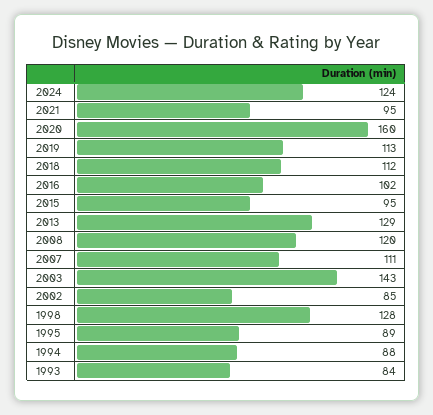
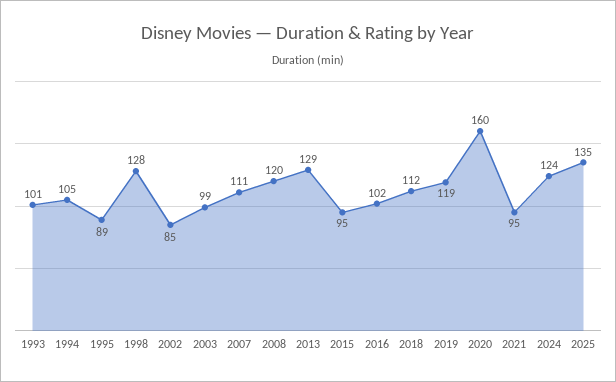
  {
    "2024": 124,
    "2021": 95,
    "2020": 160,
-   "2019": 113,
+   "2019": 119,
    "2018": 112,
    "2016": 102,
    "2015": 95,
    "2013": 129,
    "2008": 120,
    "2007": 111,
-   "2003": 143,
+   "2003": 99,
    "2002": 85,
    "1998": 128,
    "1995": 89,
-   "1994": 88,
+   "1994": 105,
-   "1993": 84
+   "1993": 101,
+   "2025": 135
  }

